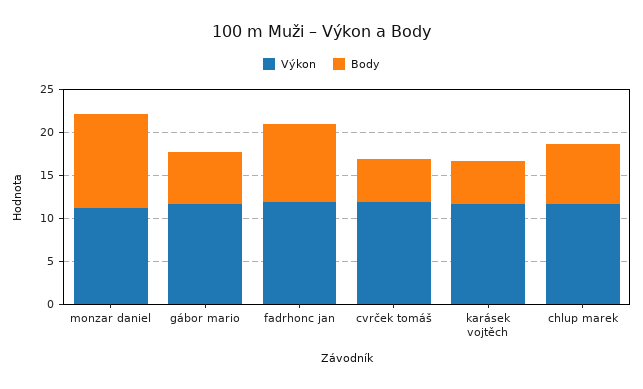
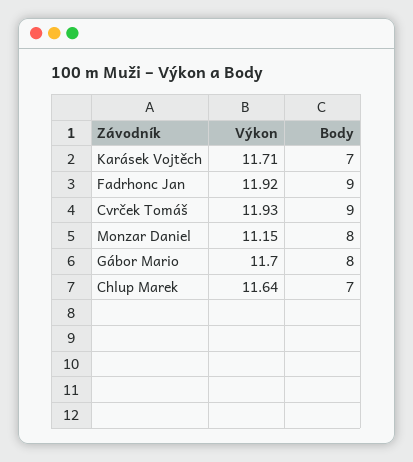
  {
    "Výkon": {
      "monzar daniel": 11.15,
      "gábor mario": 11.7,
      "fadrhonc jan": 11.92,
      "cvrček tomáš": 11.93,
      "karásek vojtěch": 11.71,
      "chlup marek": 11.64
    },
    "Body": {
-     "monzar daniel": 11,
+     "monzar daniel": 8,
-     "gábor mario": 6,
+     "gábor mario": 8,
      "fadrhonc jan": 9,
-     "cvrček tomáš": 5,
+     "cvrček tomáš": 9,
-     "karásek vojtěch": 5,
+     "karásek vojtěch": 7,
      "chlup marek": 7
    }
  }

